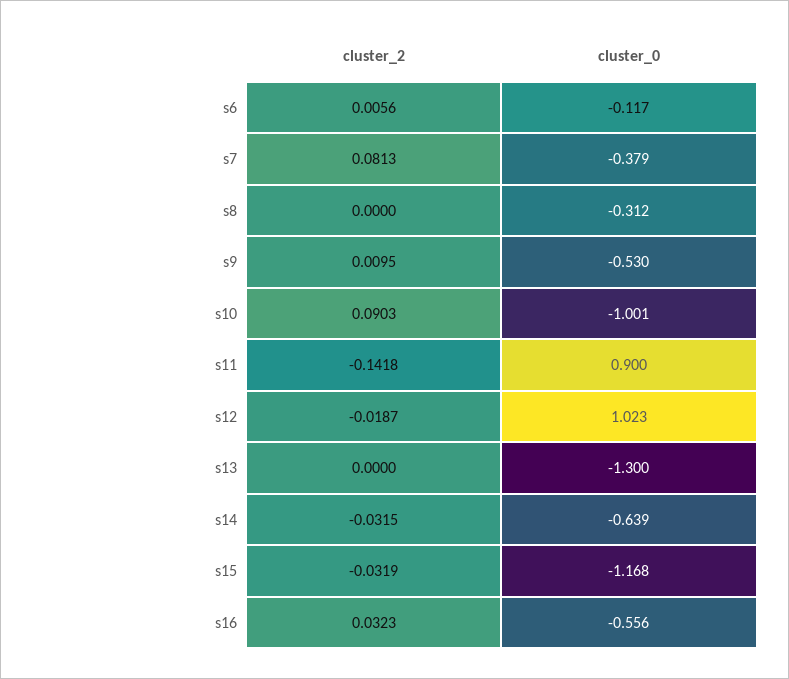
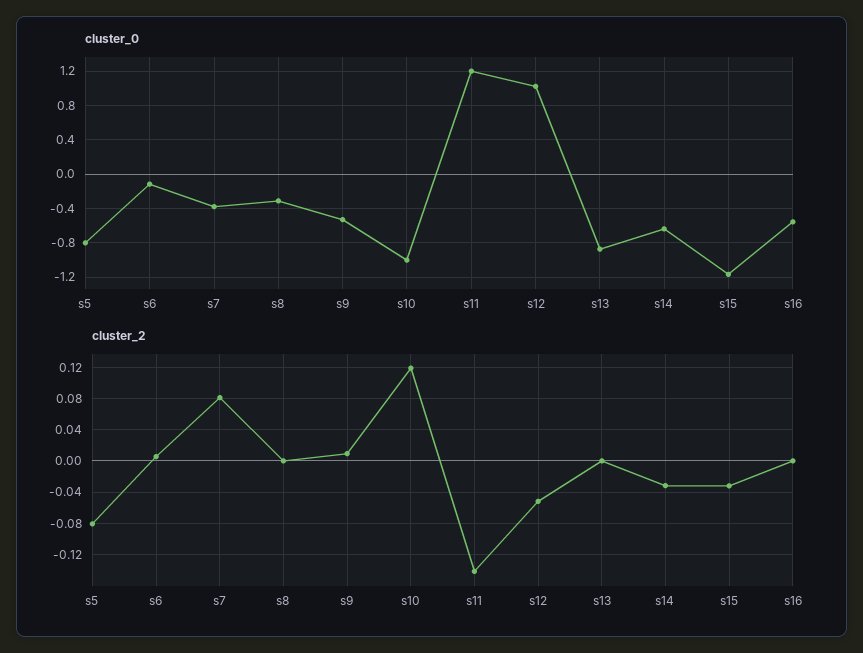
  {
    "cluster_2": {
      "s6": 0.0056,
      "s7": 0.0813,
      "s8": 0,
      "s9": 0.0095,
-     "s10": 0.0903,
+     "s10": 0.12,
      "s11": -0.1418,
-     "s12": -0.0187,
+     "s12": -0.05,
      "s13": 0,
      "s14": -0.0315,
      "s15": -0.0319,
-     "s16": 0.0323
+     "s16": 0,
+     "s5": -0.08
    },
    "cluster_0": {
      "s6": -0.117,
      "s7": -0.379,
      "s8": -0.312,
      "s9": -0.53,
      "s10": -1.001,
-     "s11": 0.9,
+     "s11": 1.2,
      "s12": 1.023,
-     "s13": -1.3,
+     "s13": -0.9,
      "s14": -0.639,
      "s15": -1.168,
-     "s16": -0.556
+     "s16": -0.556,
+     "s5": -0.8
    }
  }

